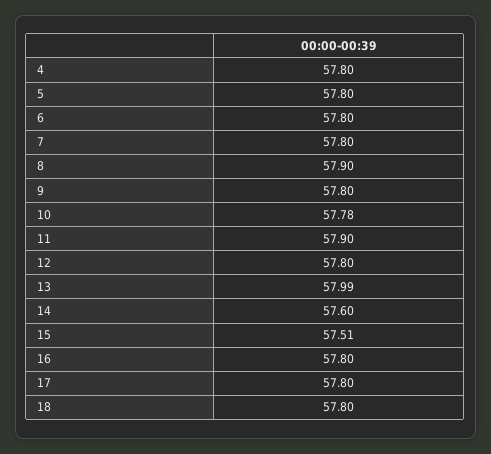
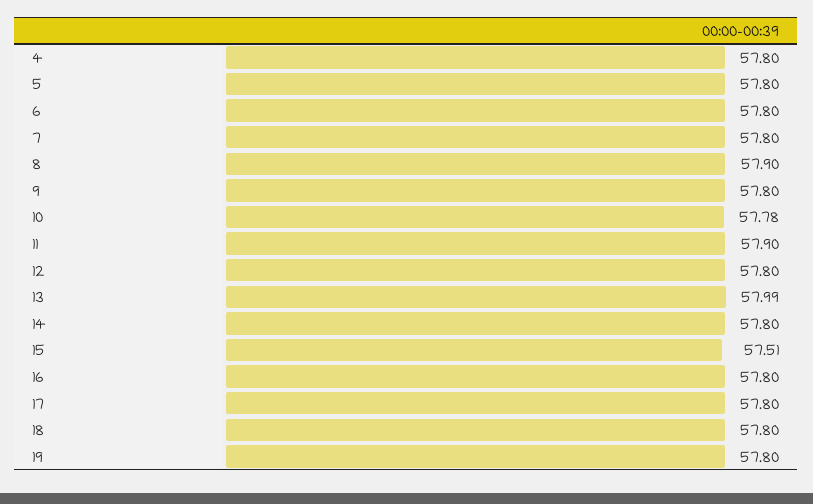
  {
    "4": 57.8,
    "5": 57.8,
    "6": 57.8,
    "7": 57.8,
    "8": 57.9,
    "9": 57.8,
    "10": 57.78,
    "11": 57.9,
    "12": 57.8,
    "13": 57.99,
-   "14": 57.6,
+   "14": 57.8,
    "15": 57.51,
    "16": 57.8,
    "17": 57.8,
-   "18": 57.8
+   "18": 57.8,
+   "19": 57.8
  }

